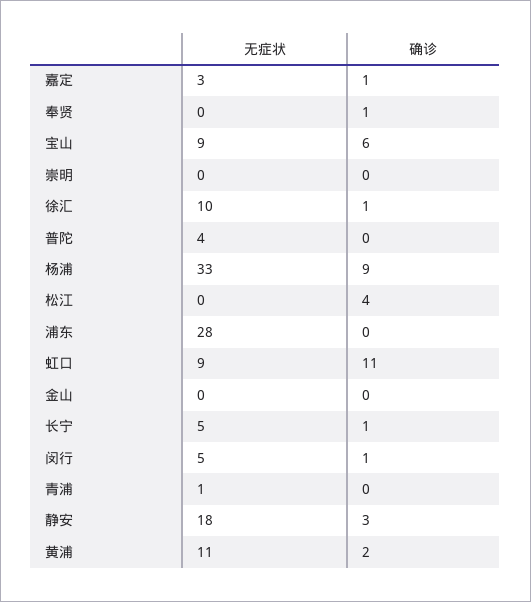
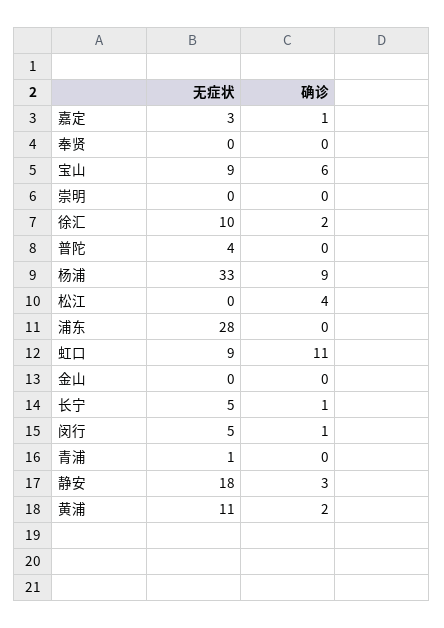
  {
    "无症状": {
      "嘉定": 3,
      "奉贤": 0,
      "宝山": 9,
      "崇明": 0,
      "徐汇": 10,
      "普陀": 4,
      "杨浦": 33,
      "松江": 0,
      "浦东": 28,
      "虹口": 9,
      "金山": 0,
      "长宁": 5,
      "闵行": 5,
      "青浦": 1,
      "静安": 18,
      "黄浦": 11
    },
    "确诊": {
      "嘉定": 1,
-     "奉贤": 1,
+     "奉贤": 0,
      "宝山": 6,
      "崇明": 0,
-     "徐汇": 1,
+     "徐汇": 2,
      "普陀": 0,
      "杨浦": 9,
      "松江": 4,
      "浦东": 0,
      "虹口": 11,
      "金山": 0,
      "长宁": 1,
      "闵行": 1,
      "青浦": 0,
      "静安": 3,
      "黄浦": 2
    }
  }

